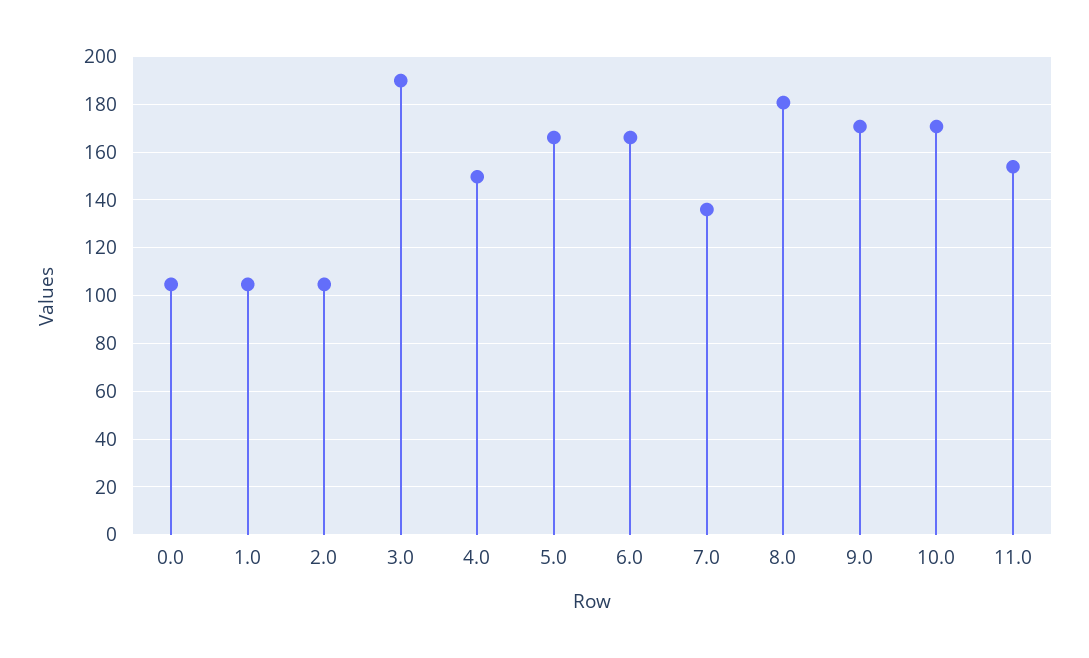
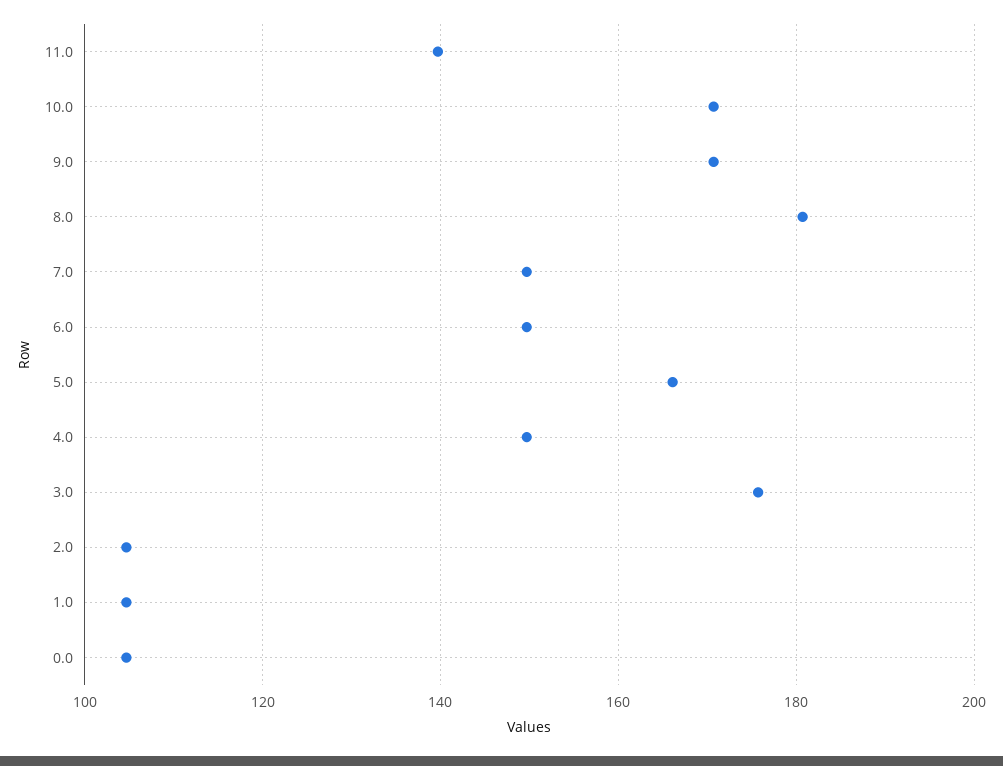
  {
    "0.0": 104,
    "1.0": 104,
    "2.0": 104,
-   "3.0": 190,
+   "3.0": 176,
    "4.0": 150,
    "5.0": 166,
-   "6.0": 165,
+   "6.0": 150,
-   "7.0": 135,
+   "7.0": 150,
    "8.0": 180,
    "9.0": 170,
    "10.0": 170,
-   "11.0": 155
+   "11.0": 140
  }

